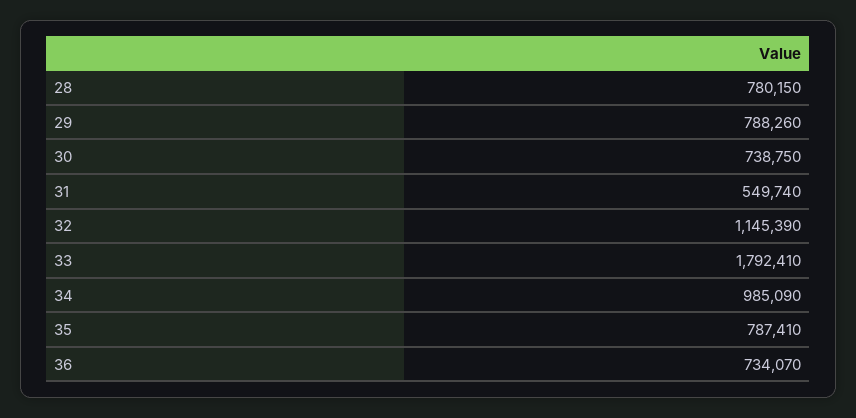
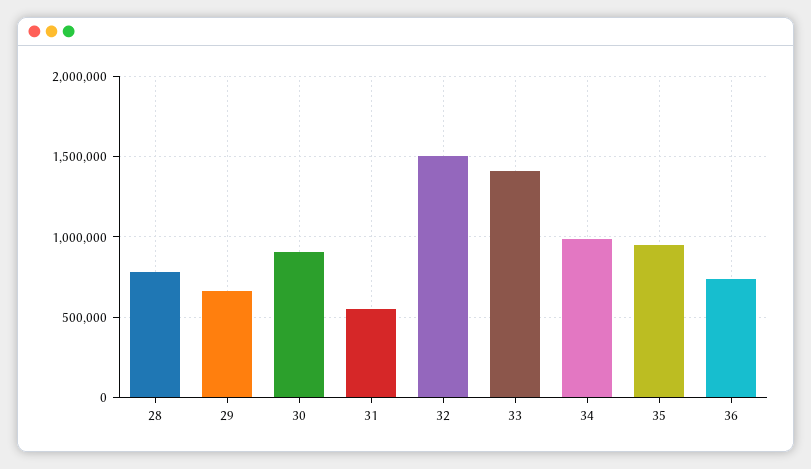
  {
    "28": 780150,
-   "29": 788260,
+   "29": 650000,
-   "30": 738750,
+   "30": 900000,
    "31": 549740,
-   "32": 1145390,
+   "32": 1500000,
-   "33": 1792410,
+   "33": 1400000,
    "34": 985090,
-   "35": 787410,
+   "35": 950000,
    "36": 734070
  }

